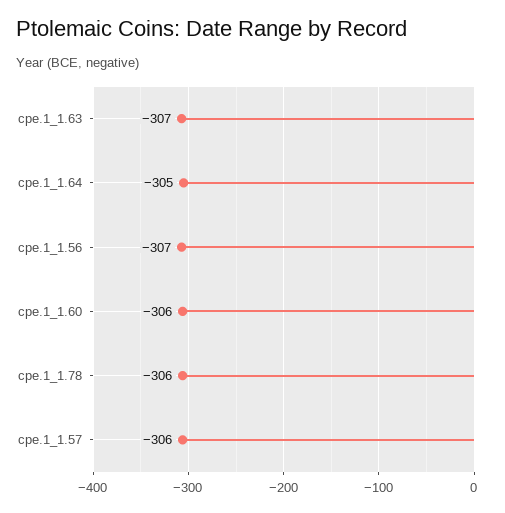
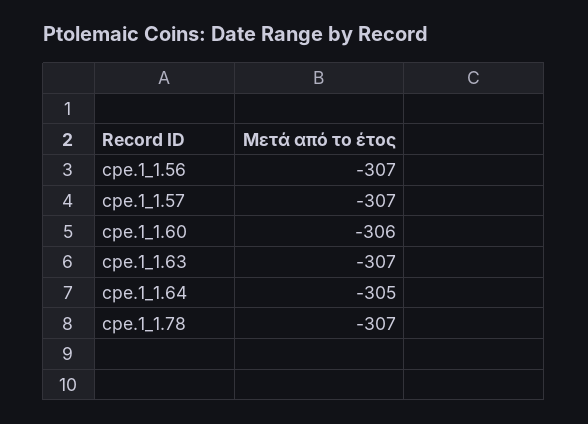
  {
    "cpe.1_1.63": -307,
    "cpe.1_1.64": -305,
    "cpe.1_1.56": -307,
    "cpe.1_1.60": -306,
-   "cpe.1_1.78": -306,
+   "cpe.1_1.78": -307,
-   "cpe.1_1.57": -306
+   "cpe.1_1.57": -307
  }

